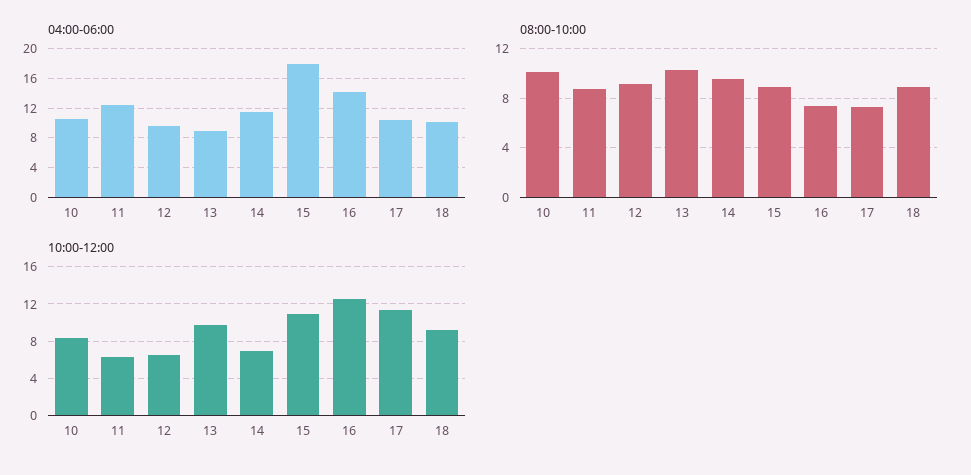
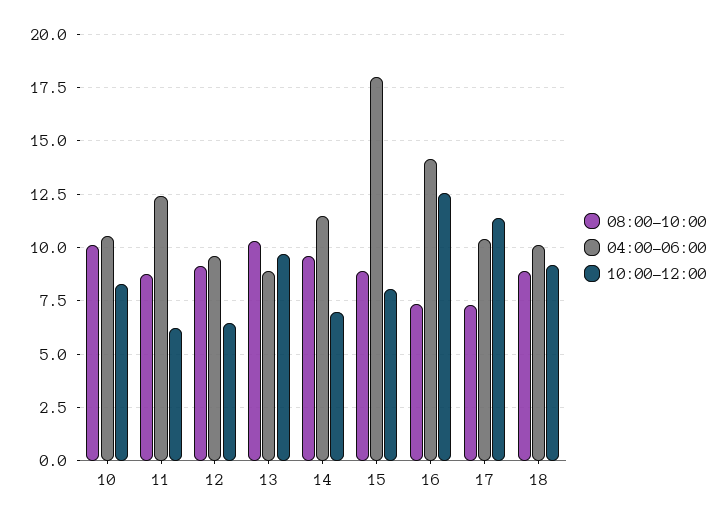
  {
    "04:00-06:00": {
      "10": 10.5,
      "11": 12.5,
      "12": 9.5,
      "13": 9,
      "14": 11.5,
      "15": 18,
      "16": 14,
      "17": 10.5,
      "18": 10
    },
    "08:00-10:00": {
      "10": 10,
      "11": 9,
      "12": 9,
      "13": 10.5,
      "14": 9.5,
      "15": 9,
      "16": 7.5,
      "17": 7.5,
      "18": 9
    },
    "10:00-12:00": {
      "10": 8.5,
      "11": 6,
      "12": 6.5,
      "13": 9.5,
      "14": 7,
-     "15": 11,
+     "15": 8,
      "16": 12.5,
      "17": 11.5,
      "18": 9
    }
  }

